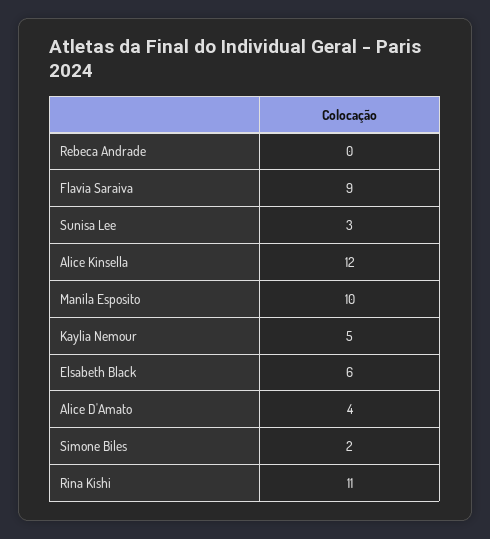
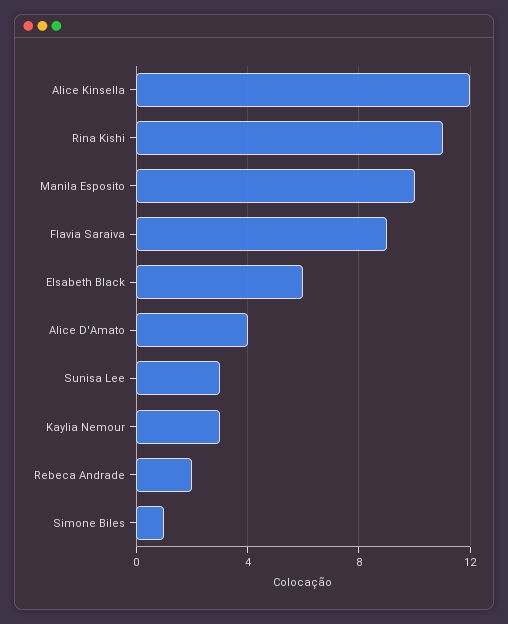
  {
-   "Rebeca Andrade": 0,
+   "Rebeca Andrade": 2,
    "Flavia Saraiva": 9,
    "Sunisa Lee": 3,
    "Alice Kinsella": 12,
    "Manila Esposito": 10,
-   "Kaylia Nemour": 5,
+   "Kaylia Nemour": 3,
    "Elsabeth Black": 6,
    "Alice D'Amato": 4,
-   "Simone Biles": 2,
+   "Simone Biles": 1,
    "Rina Kishi": 11
  }

